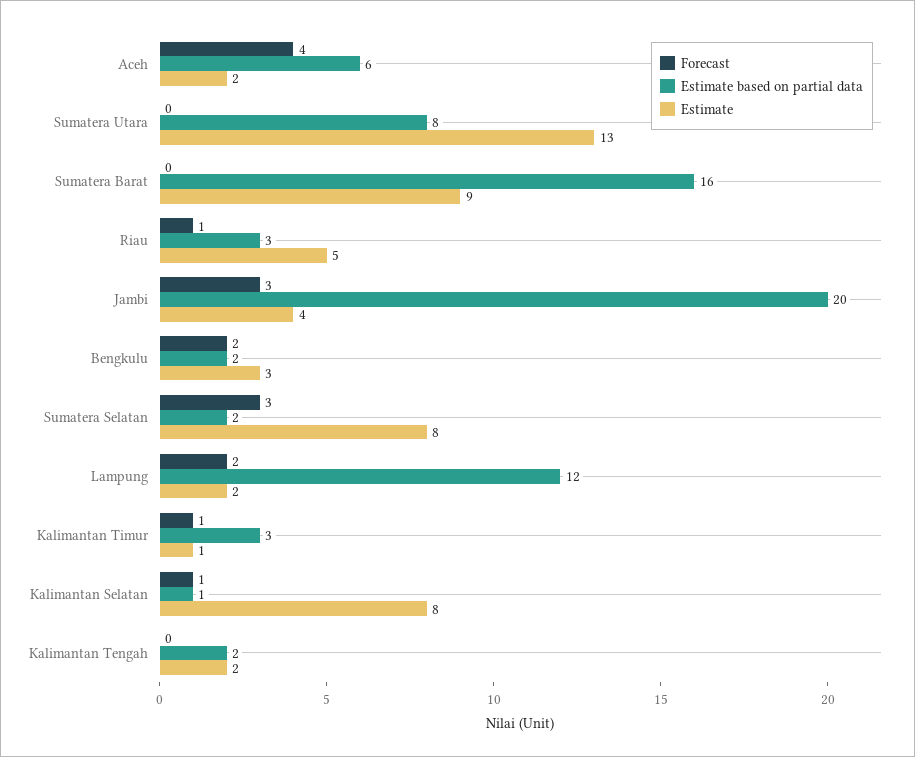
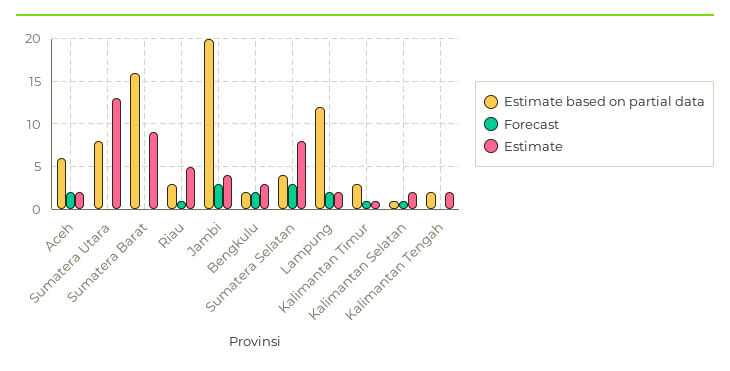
  {
    "Forecast": {
-     "Aceh": 4,
+     "Aceh": 2,
      "Sumatera Utara": 0,
      "Sumatera Barat": 0,
      "Riau": 1,
      "Jambi": 3,
      "Bengkulu": 2,
      "Sumatera Selatan": 3,
      "Lampung": 2,
      "Kalimantan Timur": 1,
      "Kalimantan Selatan": 1,
      "Kalimantan Tengah": 0
    },
    "Estimate based on partial data": {
      "Aceh": 6,
      "Sumatera Utara": 8,
      "Sumatera Barat": 16,
      "Riau": 3,
      "Jambi": 20,
      "Bengkulu": 2,
-     "Sumatera Selatan": 2,
+     "Sumatera Selatan": 4,
      "Lampung": 12,
      "Kalimantan Timur": 3,
      "Kalimantan Selatan": 1,
      "Kalimantan Tengah": 2
    },
    "Estimate": {
      "Aceh": 2,
      "Sumatera Utara": 13,
      "Sumatera Barat": 9,
      "Riau": 5,
      "Jambi": 4,
      "Bengkulu": 3,
      "Sumatera Selatan": 8,
      "Lampung": 2,
      "Kalimantan Timur": 1,
-     "Kalimantan Selatan": 8,
+     "Kalimantan Selatan": 2,
      "Kalimantan Tengah": 2
    }
  }

